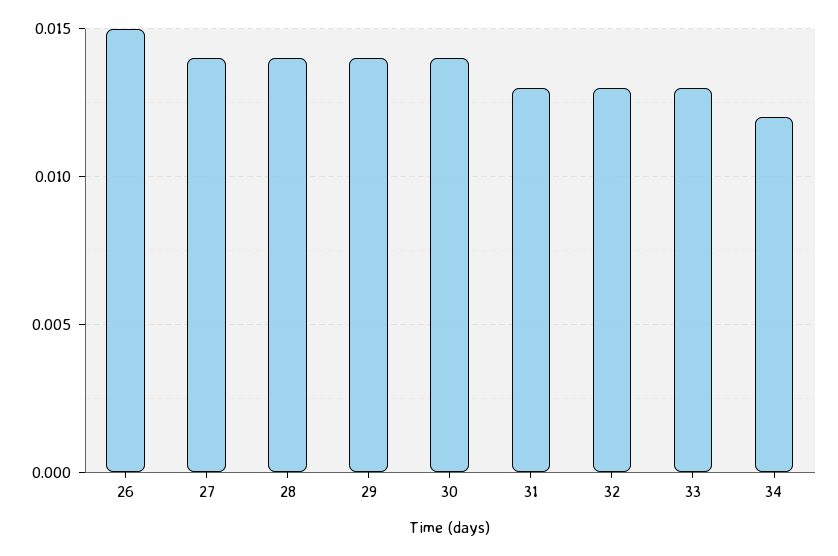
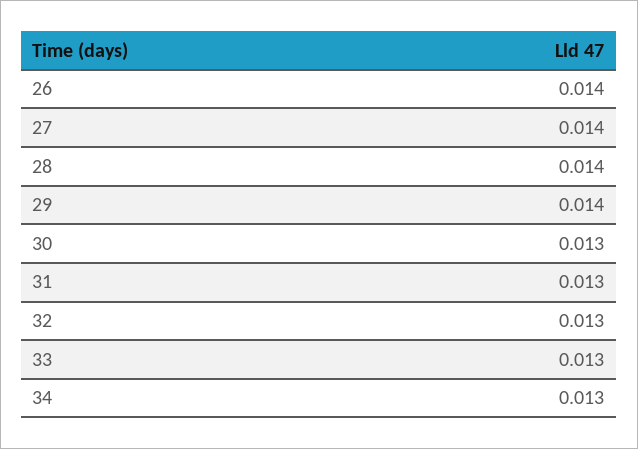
  {
-   "26": 0.015,
+   "26": 0.014,
    "27": 0.014,
    "28": 0.014,
    "29": 0.014,
-   "30": 0.014,
+   "30": 0.013,
    "31": 0.013,
    "32": 0.013,
    "33": 0.013,
-   "34": 0.012
+   "34": 0.013
  }

